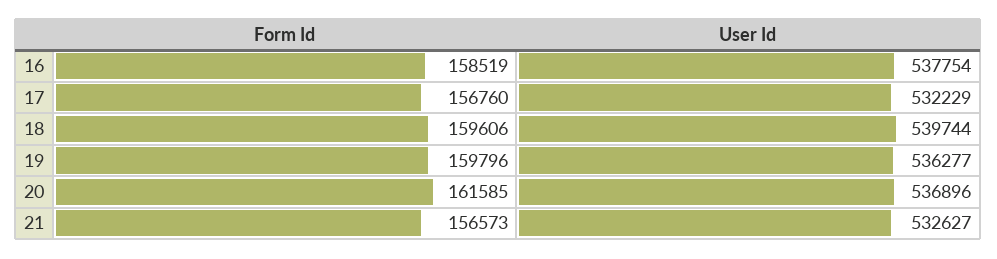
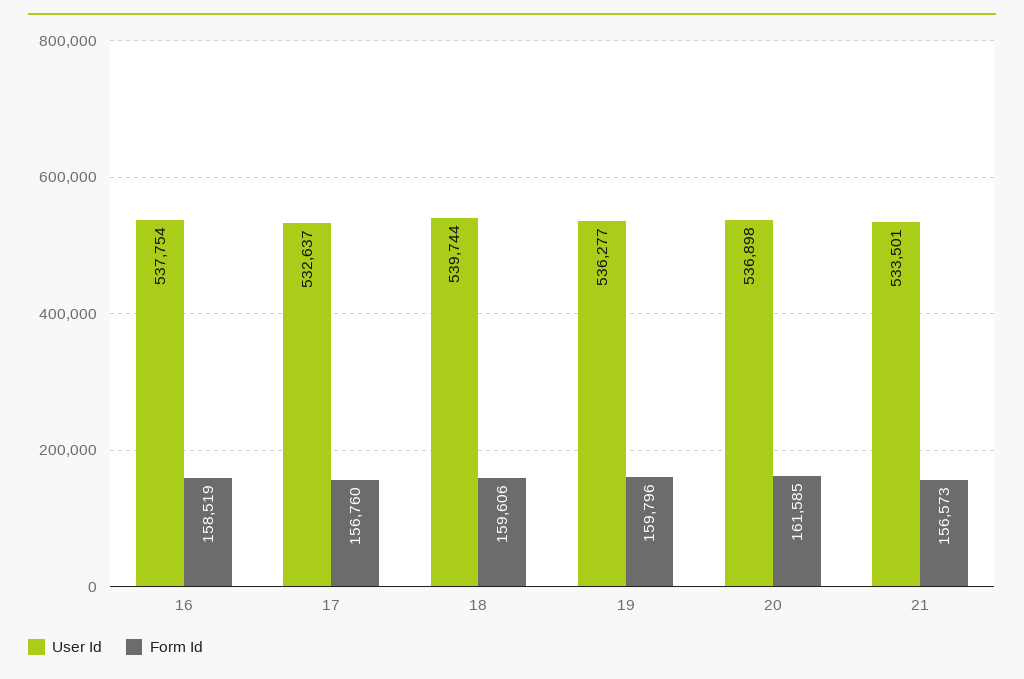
  {
    "Form Id": {
      "16": 158519,
      "17": 156760,
      "18": 159606,
      "19": 159796,
      "20": 161585,
      "21": 156573
    },
    "User Id": {
      "16": 537754,
-     "17": 532229,
+     "17": 532637,
      "18": 539744,
      "19": 536277,
-     "20": 536896,
+     "20": 536898,
-     "21": 532627
+     "21": 533501
    }
  }

